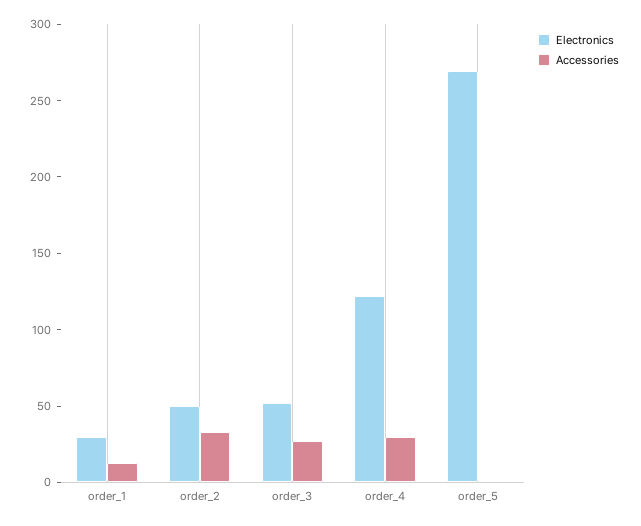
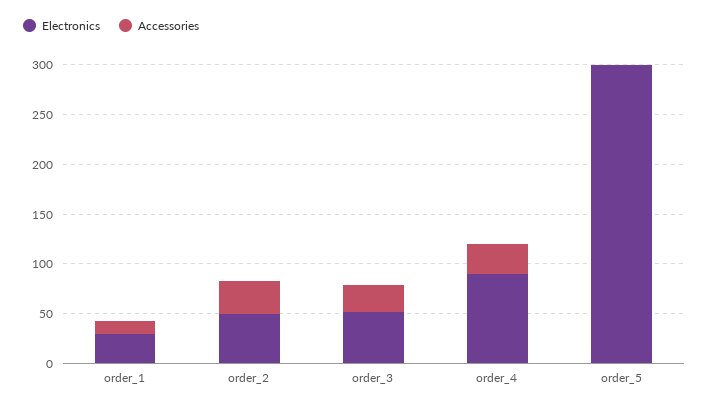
  {
    "Electronics": {
      "order_1": 30,
      "order_2": 50,
      "order_3": 50,
-     "order_4": 120,
+     "order_4": 90,
-     "order_5": 270
+     "order_5": 300
    },
    "Accessories": {
      "order_1": 10,
      "order_2": 30,
      "order_3": 30,
      "order_4": 30,
      "order_5": 0
    }
  }

